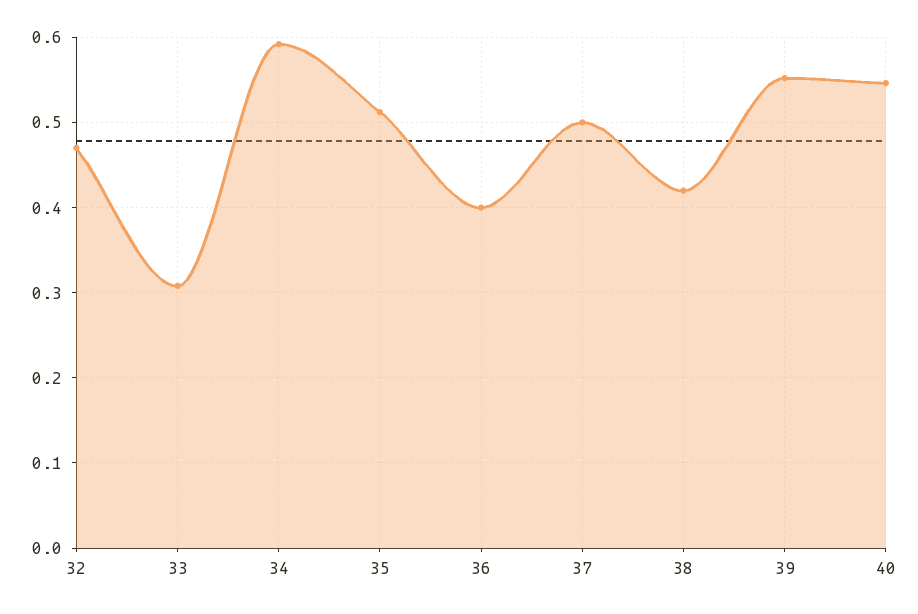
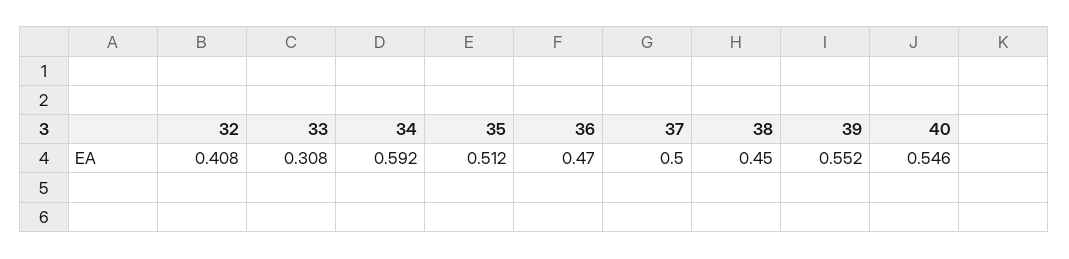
  {
-   "32": 0.47,
+   "32": 0.408,
    "33": 0.308,
    "34": 0.592,
    "35": 0.512,
-   "36": 0.4,
+   "36": 0.47,
    "37": 0.5,
-   "38": 0.42,
+   "38": 0.45,
    "39": 0.552,
    "40": 0.546
  }

